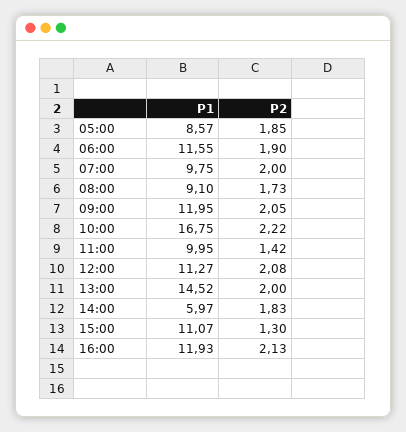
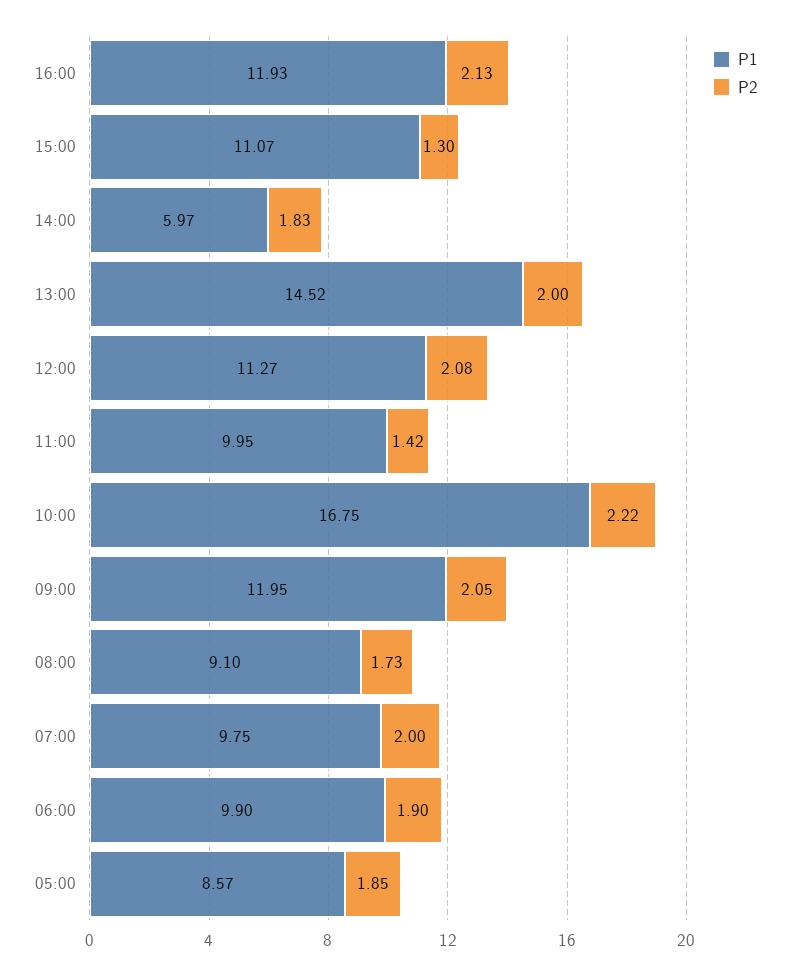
  {
    "P1": {
      "05:00": 8.57,
-     "06:00": 11.55,
+     "06:00": 9.9,
      "07:00": 9.75,
      "08:00": 9.1,
      "09:00": 11.95,
      "10:00": 16.75,
      "11:00": 9.95,
      "12:00": 11.27,
      "13:00": 14.52,
      "14:00": 5.97,
      "15:00": 11.07,
      "16:00": 11.93
    },
    "P2": {
      "05:00": 1.85,
      "06:00": 1.9,
      "07:00": 2,
      "08:00": 1.73,
      "09:00": 2.05,
      "10:00": 2.22,
      "11:00": 1.42,
      "12:00": 2.08,
      "13:00": 2,
      "14:00": 1.83,
      "15:00": 1.3,
      "16:00": 2.13
    }
  }

